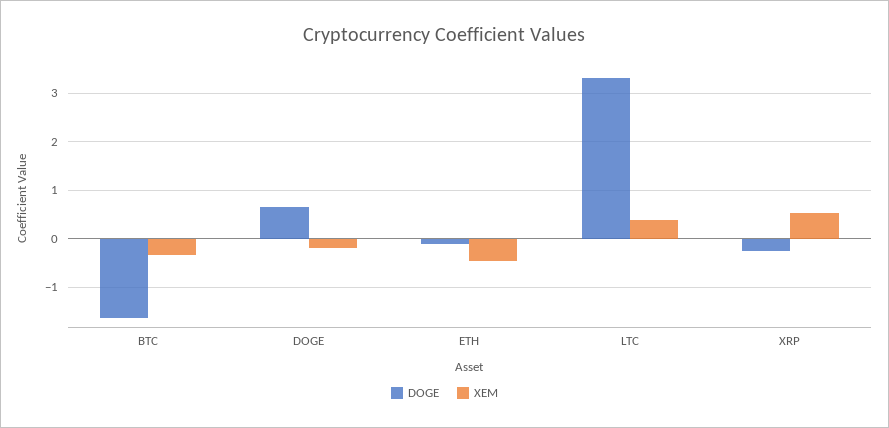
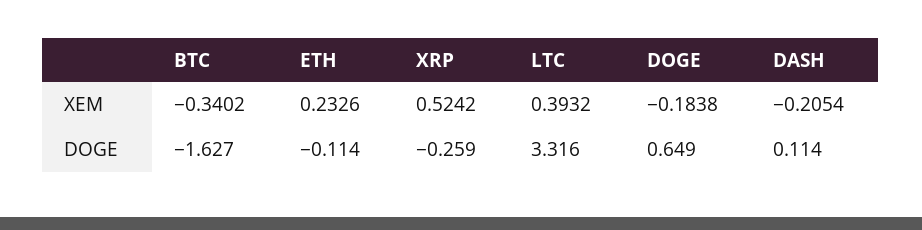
  {
    "DOGE": {
      "BTC": -1.627,
      "DOGE": 0.649,
      "ETH": -0.114,
      "LTC": 3.316,
-     "XRP": -0.259
+     "XRP": -0.259,
+     "DASH": 0.114
    },
    "XEM": {
      "BTC": -0.3402,
      "DOGE": -0.1838,
-     "ETH": -0.4,
+     "ETH": 0.2326,
      "LTC": 0.3932,
-     "XRP": 0.5242
+     "XRP": 0.5242,
+     "DASH": -0.2054
    }
  }

